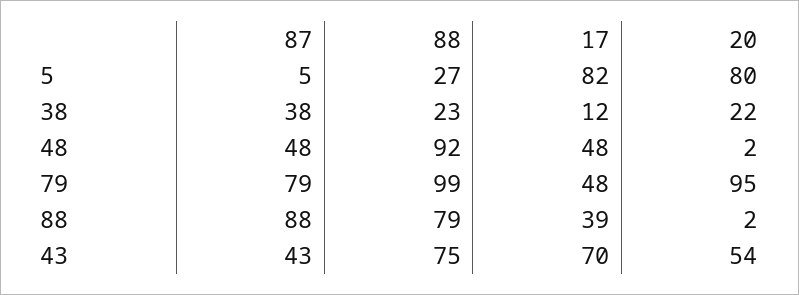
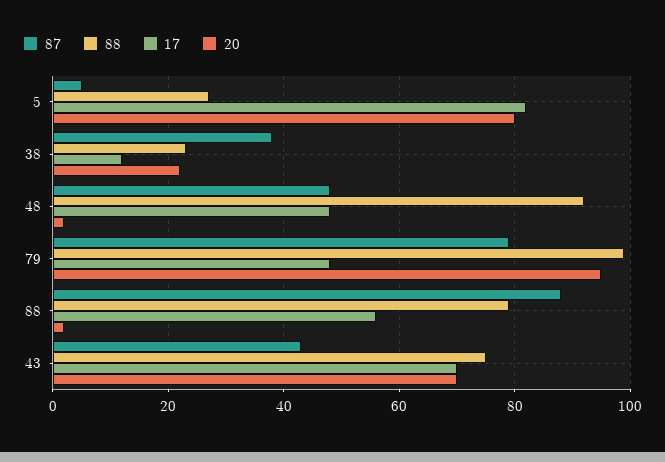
  {
    "87": {
      "5": 5,
      "38": 38,
      "48": 48,
      "79": 79,
      "88": 88,
      "43": 43
    },
    "88": {
      "5": 27,
      "38": 23,
      "48": 92,
      "79": 99,
      "88": 79,
      "43": 75
    },
    "17": {
      "5": 82,
      "38": 12,
      "48": 48,
      "79": 48,
-     "88": 39,
+     "88": 55,
      "43": 70
    },
    "20": {
      "5": 80,
      "38": 22,
      "48": 2,
      "79": 95,
      "88": 2,
-     "43": 54
+     "43": 70
    }
  }

